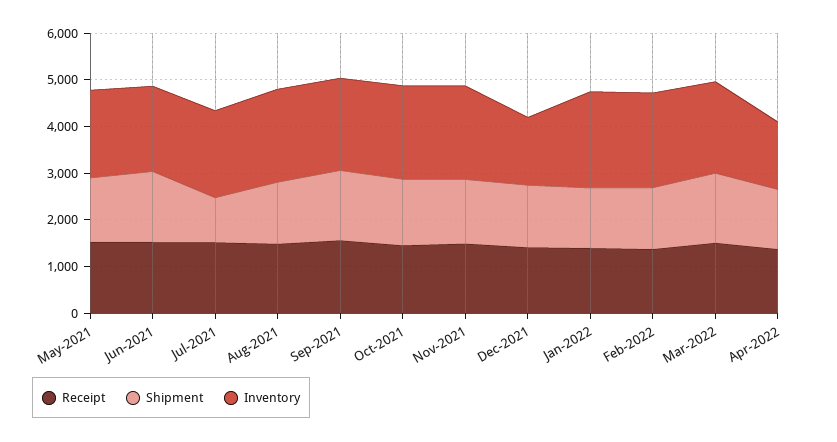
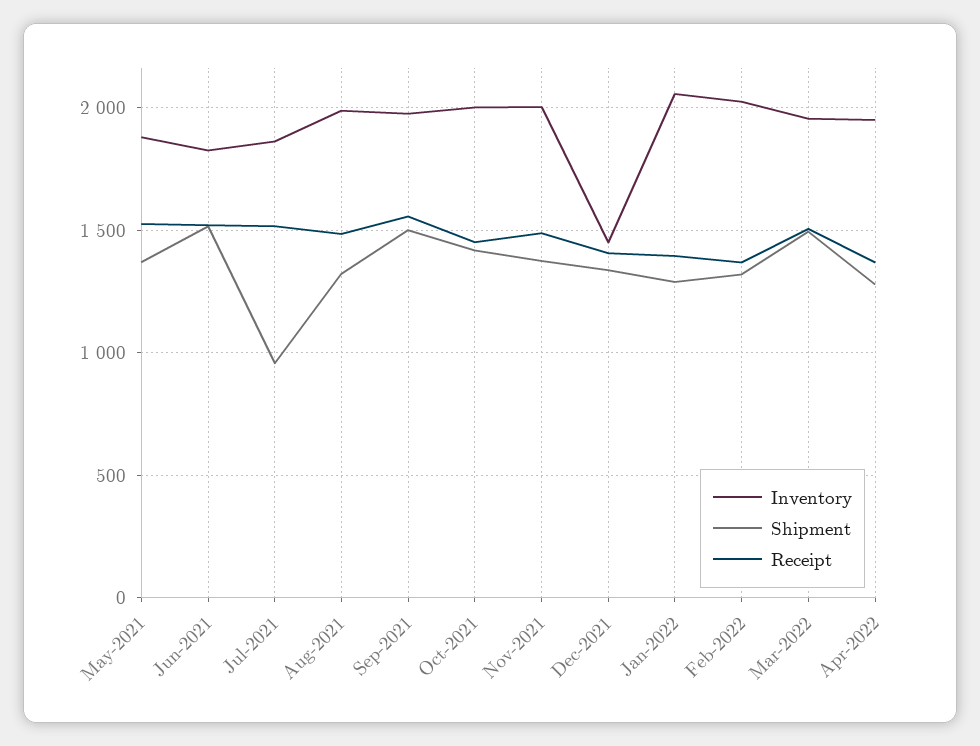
  {
    "Receipt": {
      "May-2021": 1550,
      "Jun-2021": 1500,
      "Jul-2021": 1500,
      "Aug-2021": 1500,
      "Sep-2021": 1550,
      "Oct-2021": 1450,
      "Nov-2021": 1500,
      "Dec-2021": 1400,
      "Jan-2022": 1400,
      "Feb-2022": 1350,
      "Mar-2022": 1500,
      "Apr-2022": 1350
    },
    "Shipment": {
      "May-2021": 1350,
      "Jun-2021": 1500,
      "Jul-2021": 950,
      "Aug-2021": 1300,
      "Sep-2021": 1500,
      "Oct-2021": 1400,
      "Nov-2021": 1400,
      "Dec-2021": 1350,
      "Jan-2022": 1300,
      "Feb-2022": 1300,
      "Mar-2022": 1500,
      "Apr-2022": 1300
    },
    "Inventory": {
      "May-2021": 1900,
      "Jun-2021": 1850,
      "Jul-2021": 1850,
      "Aug-2021": 2000,
      "Sep-2021": 2000,
      "Oct-2021": 2000,
      "Nov-2021": 2000,
      "Dec-2021": 1450,
      "Jan-2022": 2050,
      "Feb-2022": 2050,
      "Mar-2022": 1950,
-     "Apr-2022": 1400
+     "Apr-2022": 1950
    }
  }

